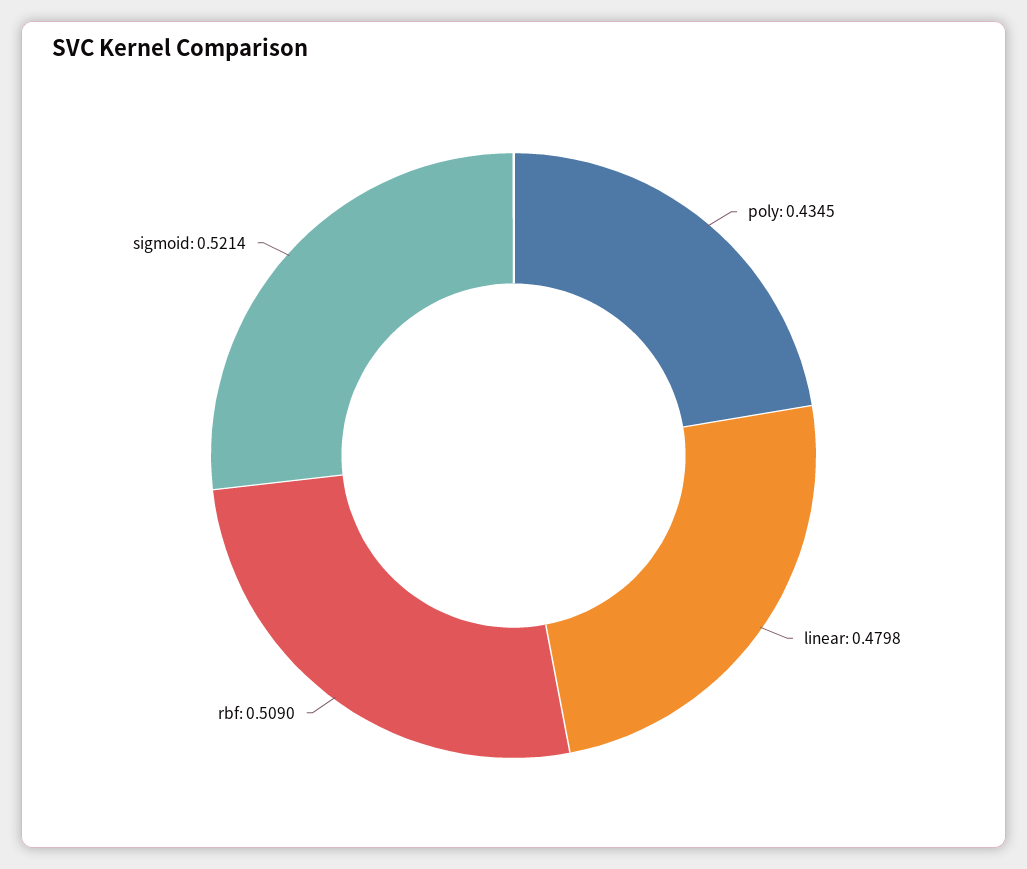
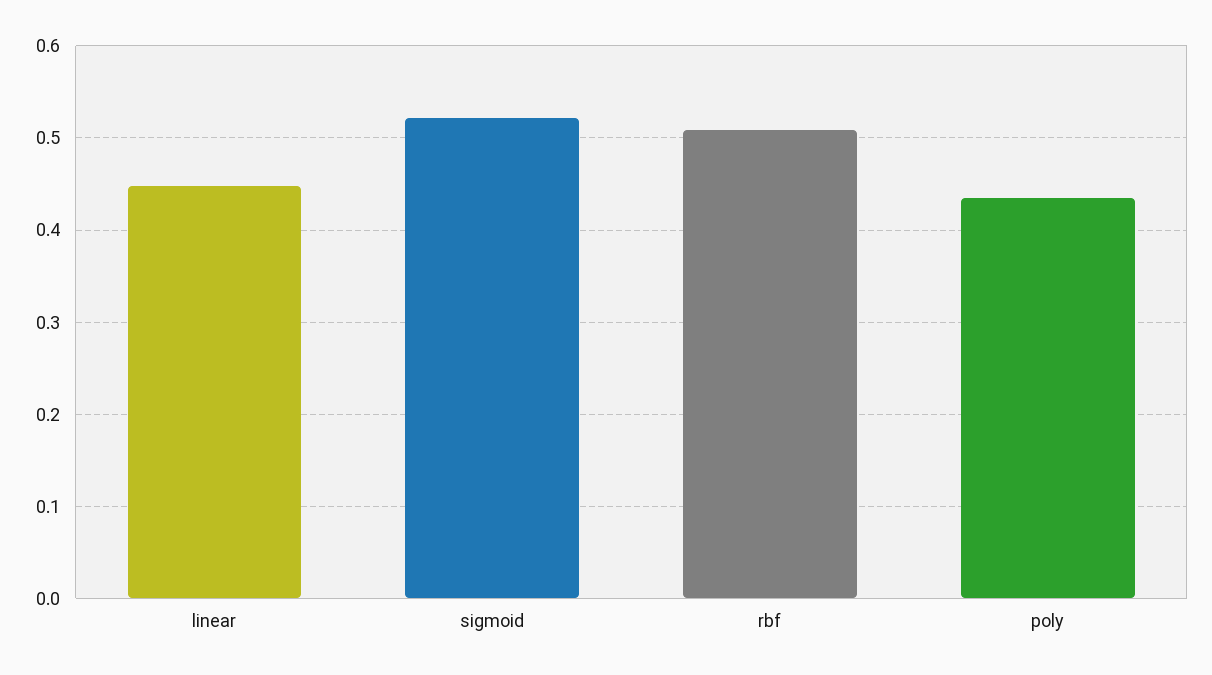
  {
    "poly": 0.4345,
-   "linear": 0.4798,
+   "linear": 0.45,
    "rbf": 0.509,
    "sigmoid": 0.5214
  }

